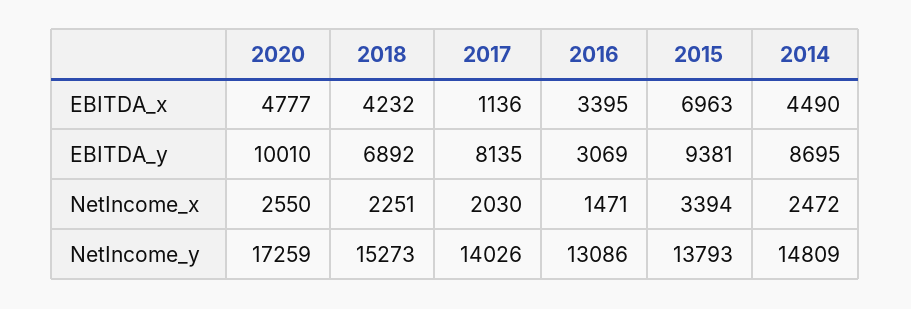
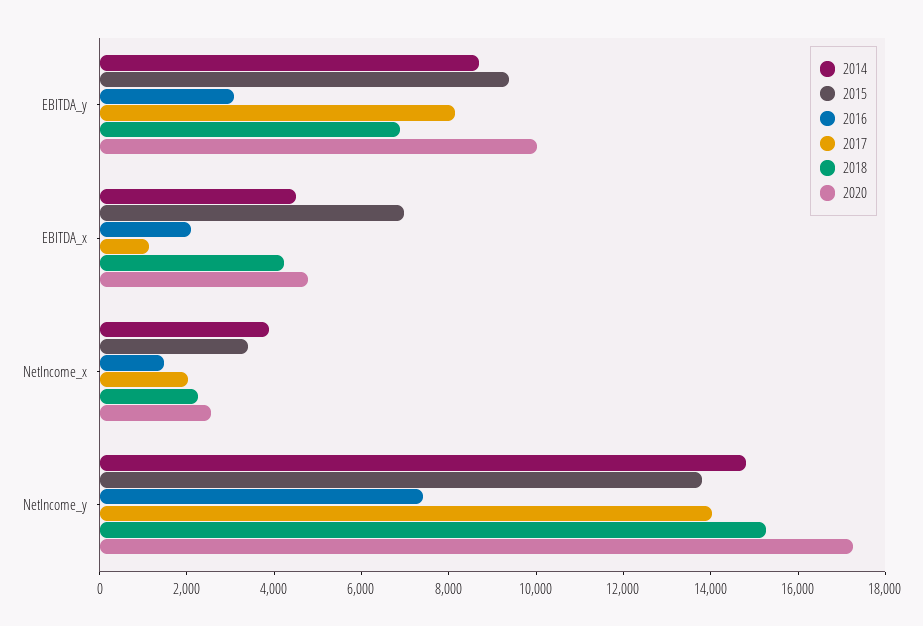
  {
    "2020": {
      "EBITDA_x": 4777,
      "EBITDA_y": 10010,
      "NetIncome_x": 2550,
      "NetIncome_y": 17259
    },
    "2018": {
      "EBITDA_x": 4232,
      "EBITDA_y": 6892,
      "NetIncome_x": 2251,
      "NetIncome_y": 15273
    },
    "2017": {
      "EBITDA_x": 1136,
      "EBITDA_y": 8135,
      "NetIncome_x": 2030,
      "NetIncome_y": 14026
    },
    "2016": {
-     "EBITDA_x": 3395,
+     "EBITDA_x": 2000,
      "EBITDA_y": 3069,
      "NetIncome_x": 1471,
-     "NetIncome_y": 13086
+     "NetIncome_y": 7500
    },
    "2015": {
      "EBITDA_x": 6963,
      "EBITDA_y": 9381,
      "NetIncome_x": 3394,
      "NetIncome_y": 13793
    },
    "2014": {
      "EBITDA_x": 4490,
      "EBITDA_y": 8695,
-     "NetIncome_x": 2472,
+     "NetIncome_x": 4000,
      "NetIncome_y": 14809
    }
  }

